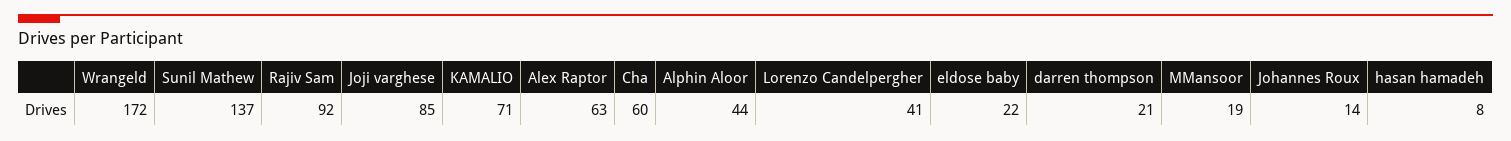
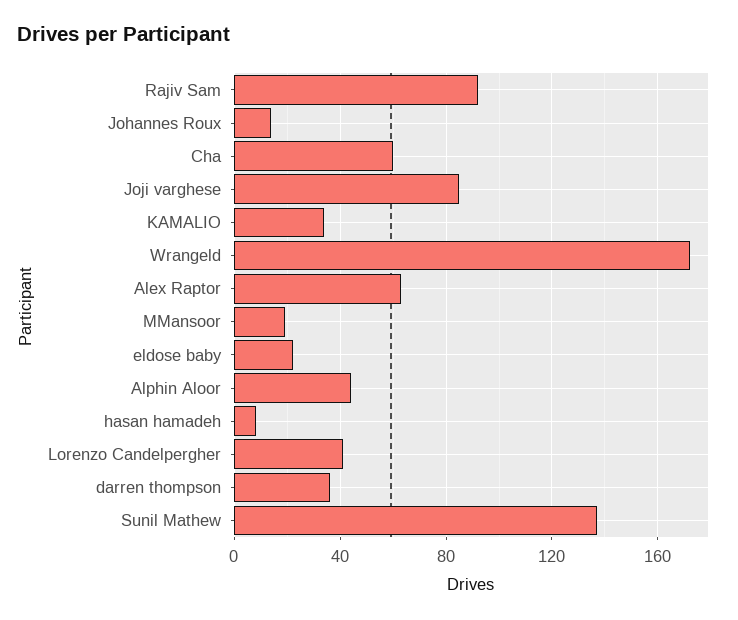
  {
    "Wrangeld": 172,
    "Sunil Mathew": 137,
    "Rajiv Sam": 92,
    "Joji varghese": 85,
-   "KAMALIO": 71,
+   "KAMALIO": 35,
    "Alex Raptor": 63,
    "Cha": 60,
    "Alphin Aloor": 44,
    "Lorenzo Candelpergher": 41,
    "eldose baby": 22,
-   "darren thompson": 21,
+   "darren thompson": 35,
    "MMansoor": 19,
    "Johannes Roux": 14,
    "hasan hamadeh": 8
  }

